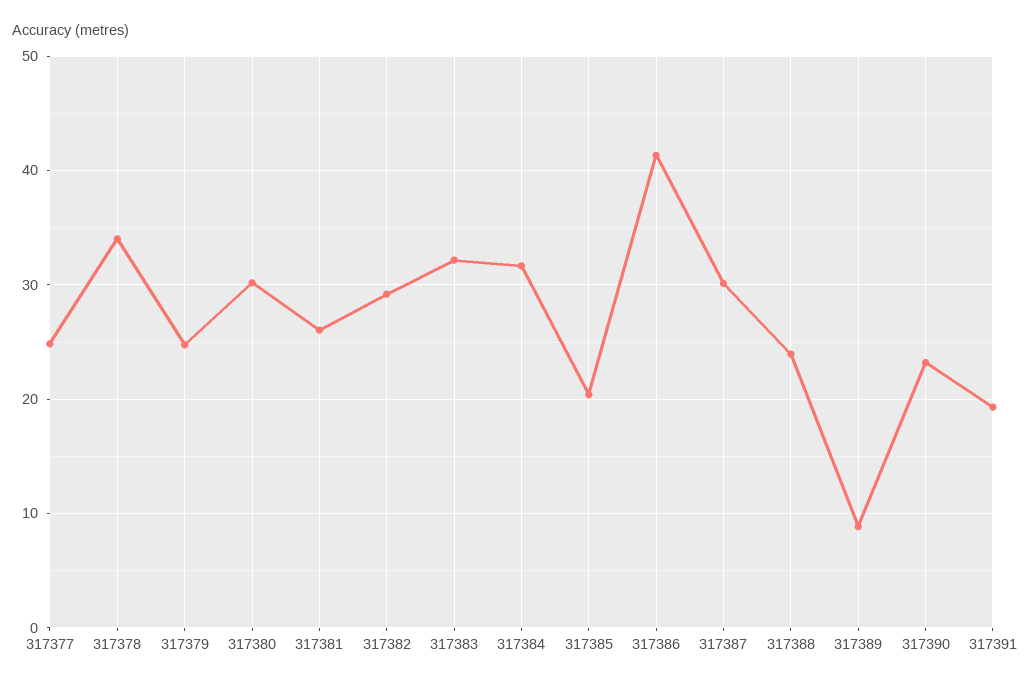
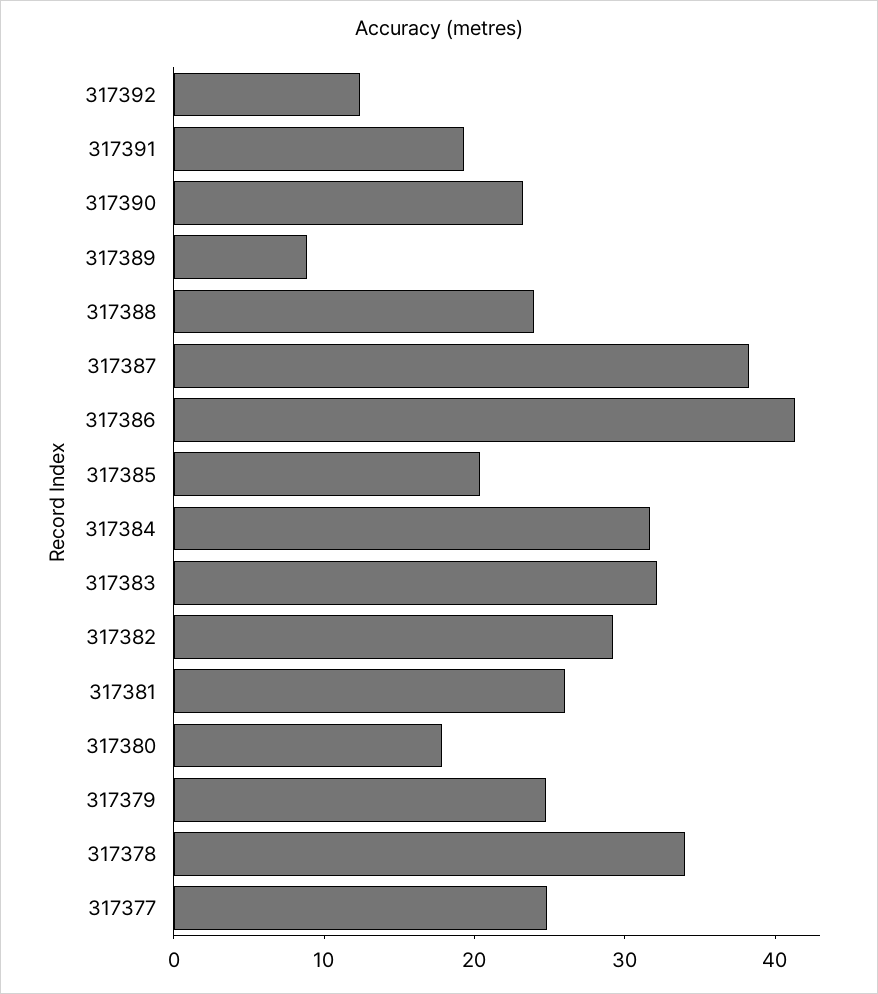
  {
    "317377": 25,
    "317378": 34,
    "317379": 25,
-   "317380": 30,
+   "317380": 18,
    "317381": 26,
    "317382": 29,
    "317383": 32,
    "317384": 32,
    "317385": 20,
    "317386": 41,
-   "317387": 30,
+   "317387": 38,
    "317388": 24,
    "317389": 9,
    "317390": 23,
-   "317391": 19
+   "317391": 19,
+   "317392": 12
  }

